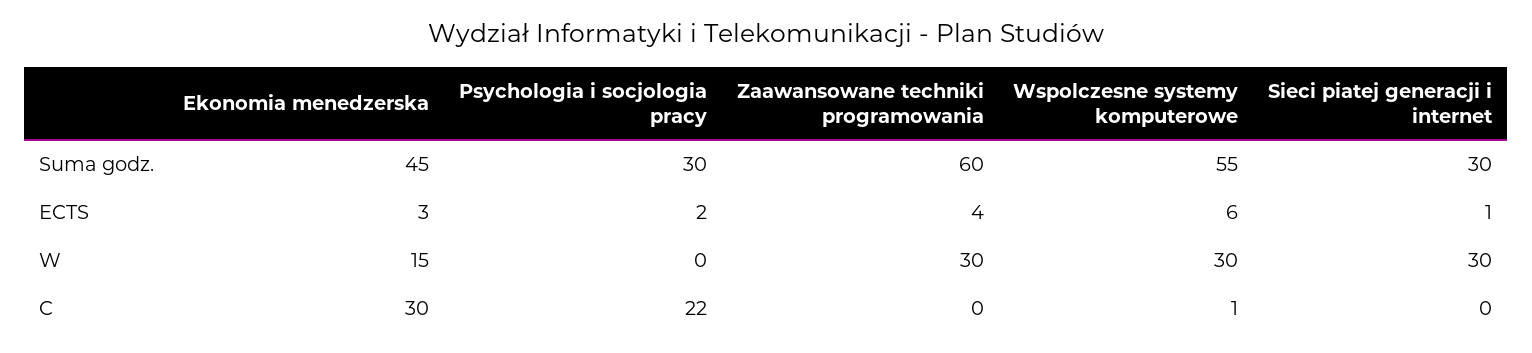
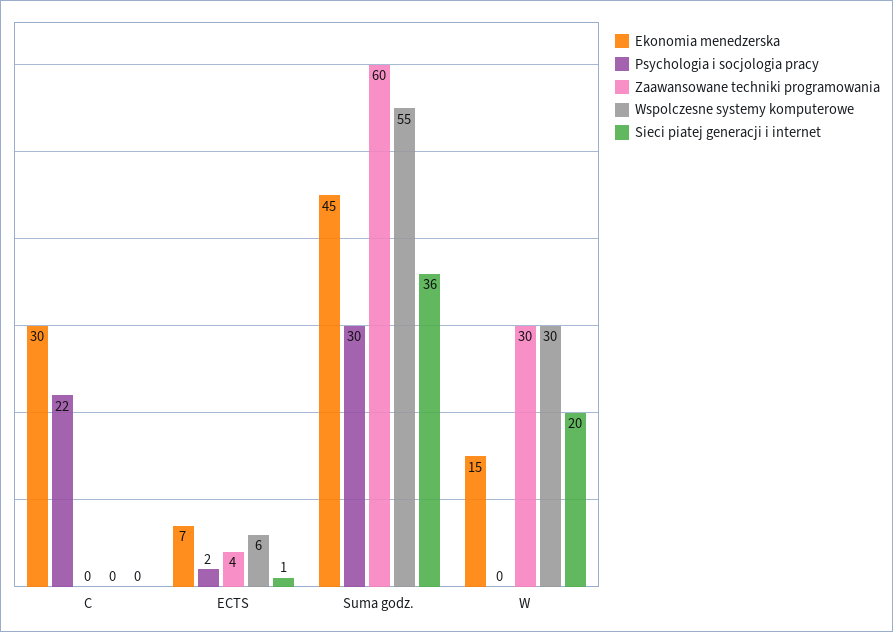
  {
    "Ekonomia menedzerska": {
      "Suma godz.": 45,
-     "ECTS": 3,
+     "ECTS": 7,
      "W": 15,
      "C": 30
    },
    "Psychologia i socjologia pracy": {
      "Suma godz.": 30,
      "ECTS": 2,
      "W": 0,
      "C": 22
    },
    "Zaawansowane techniki programowania": {
      "Suma godz.": 60,
      "ECTS": 4,
      "W": 30,
      "C": 0
    },
    "Wspolczesne systemy komputerowe": {
      "Suma godz.": 55,
      "ECTS": 6,
      "W": 30,
-     "C": 1
+     "C": 0
    },
    "Sieci piatej generacji i internet": {
-     "Suma godz.": 30,
+     "Suma godz.": 36,
      "ECTS": 1,
-     "W": 30,
+     "W": 20,
      "C": 0
    }
  }

